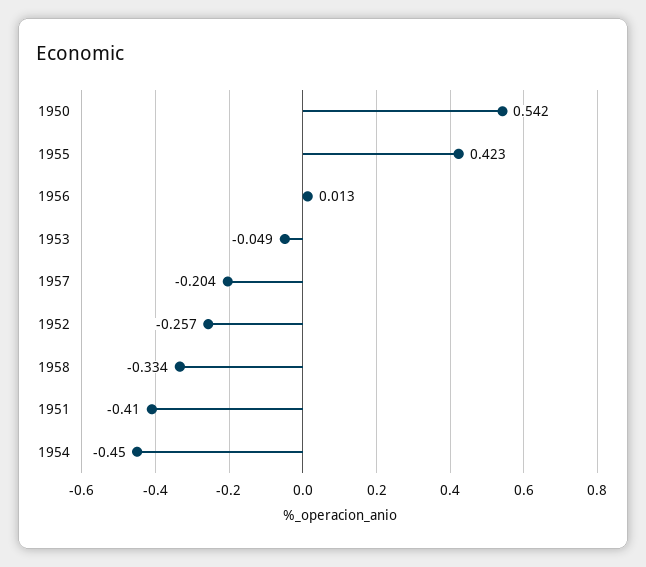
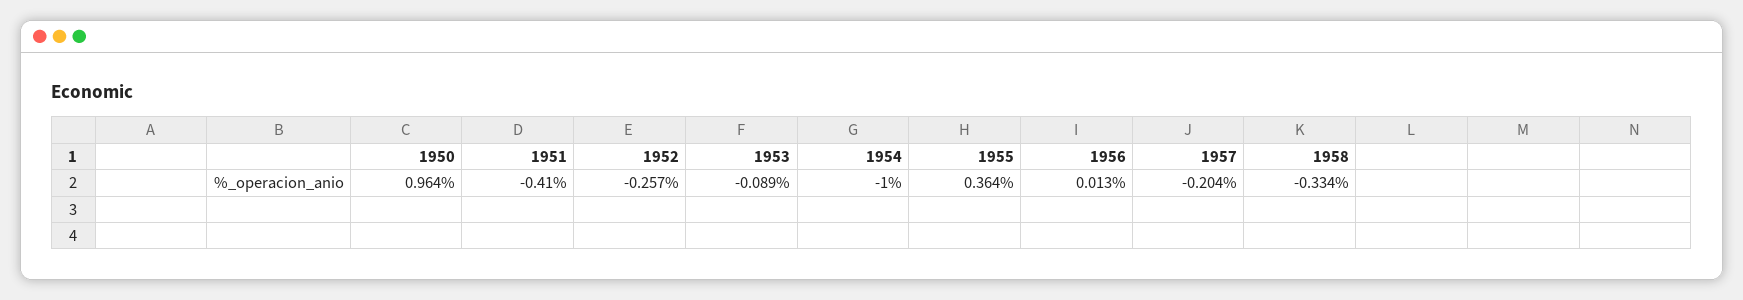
  {
-   "1950": 0.542,
+   "1950": 0.964,
-   "1955": 0.423,
+   "1955": 0.364,
    "1956": 0.013,
-   "1953": -0.049,
+   "1953": -0.089,
    "1957": -0.204,
    "1952": -0.257,
    "1958": -0.334,
    "1951": -0.41,
-   "1954": -0.45
+   "1954": -1
  }

